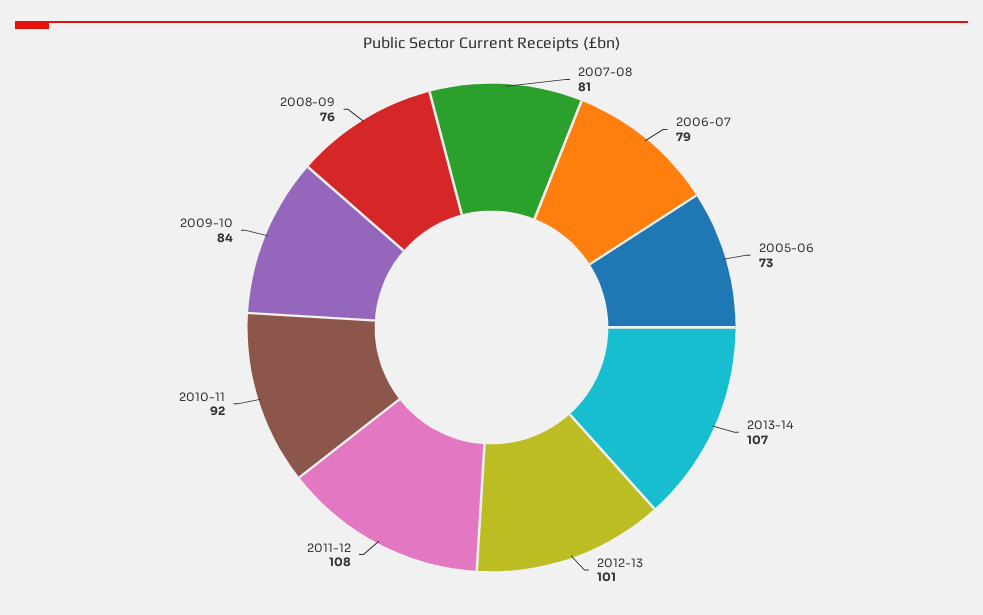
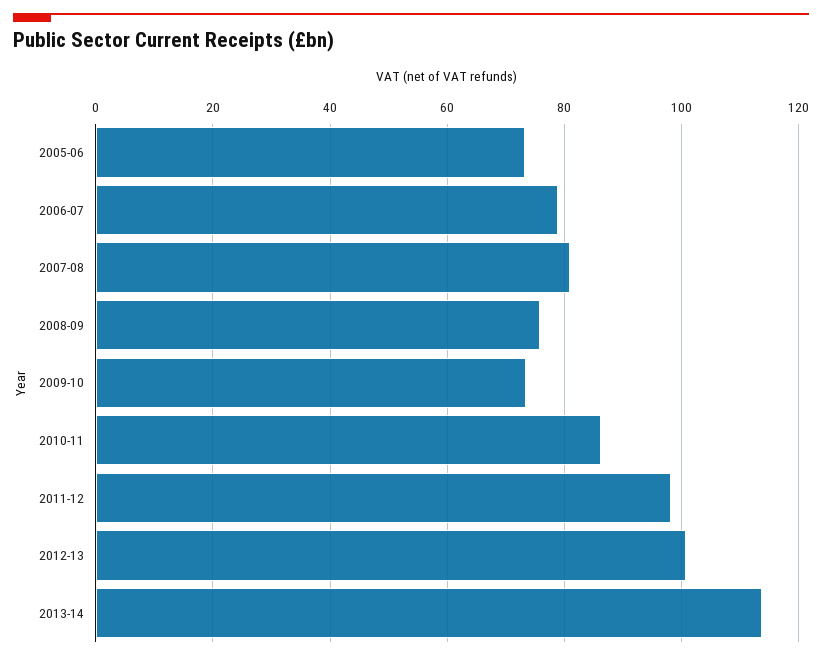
  {
    "2007-08": 81,
    "2006-07": 79,
    "2005-06": 73,
-   "2013-14": 107,
+   "2013-14": 114,
    "2012-13": 101,
-   "2011-12": 108,
+   "2011-12": 98,
-   "2010-11": 92,
+   "2010-11": 86,
-   "2009-10": 84,
+   "2009-10": 74,
    "2008-09": 76
  }

